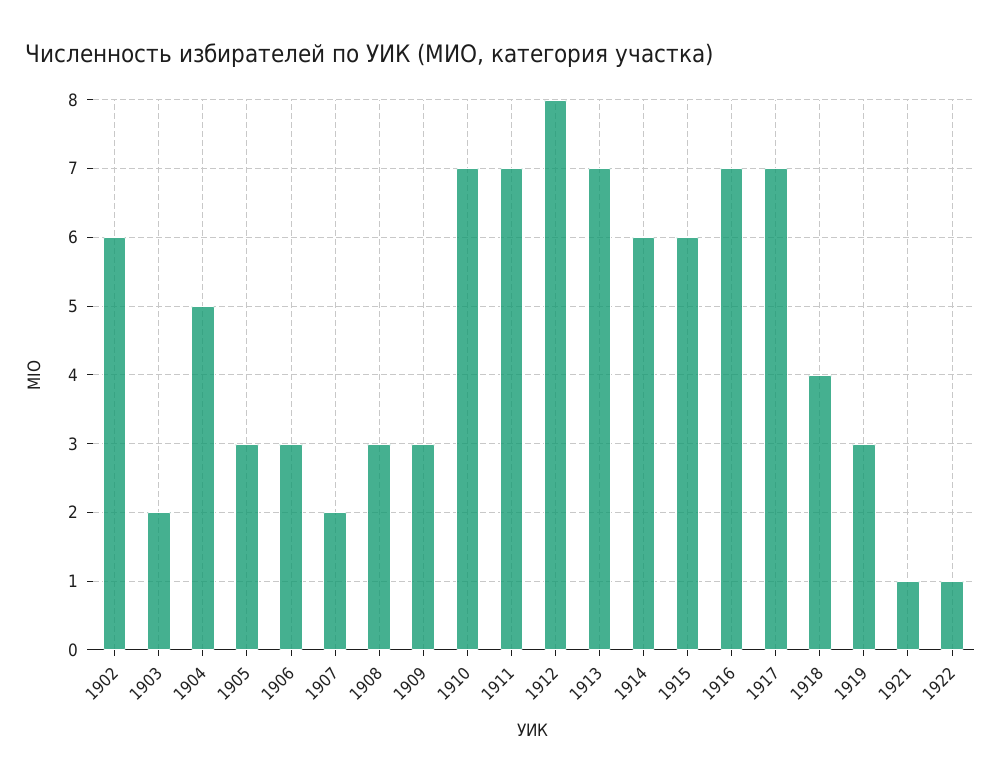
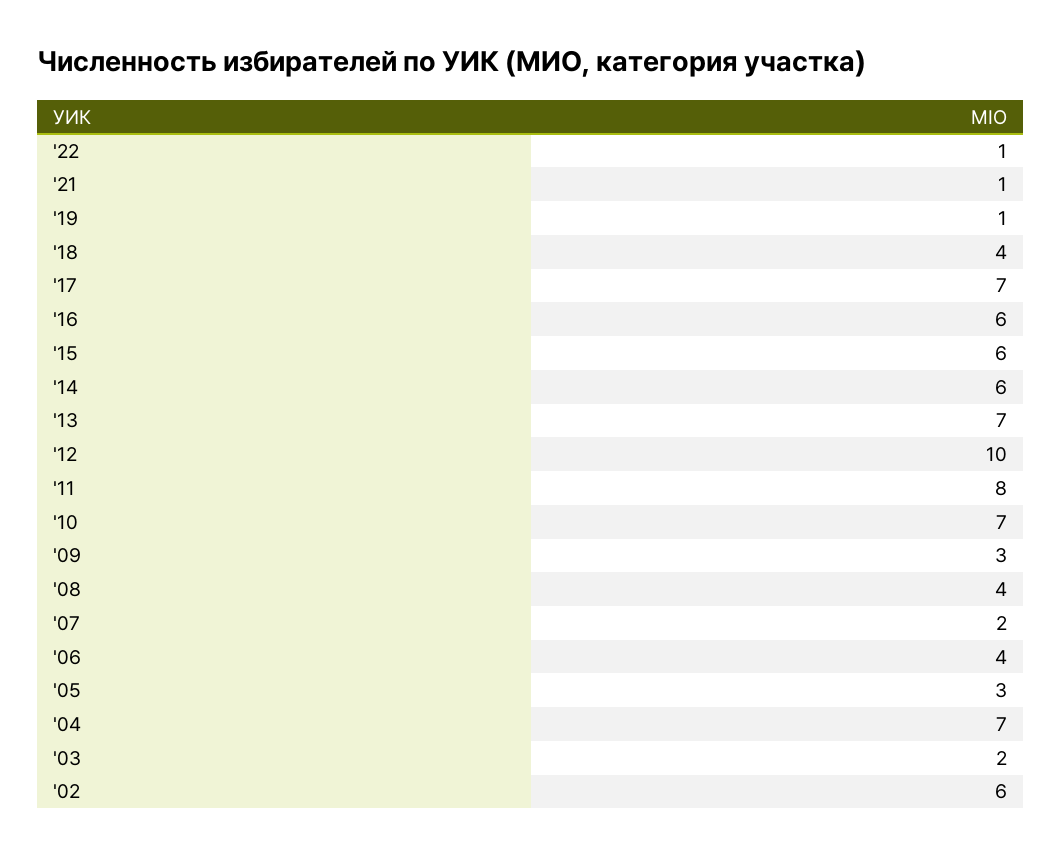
  {
    "1902": 6,
    "1903": 2,
-   "1904": 5,
+   "1904": 7,
    "1905": 3,
-   "1906": 3,
+   "1906": 4,
    "1907": 2,
-   "1908": 3,
+   "1908": 4,
    "1909": 3,
    "1910": 7,
-   "1911": 7,
+   "1911": 8,
-   "1912": 8,
+   "1912": 10,
    "1913": 7,
    "1914": 6,
    "1915": 6,
-   "1916": 7,
+   "1916": 6,
    "1917": 7,
    "1918": 4,
-   "1919": 3,
+   "1919": 1,
    "1921": 1,
    "1922": 1
  }

